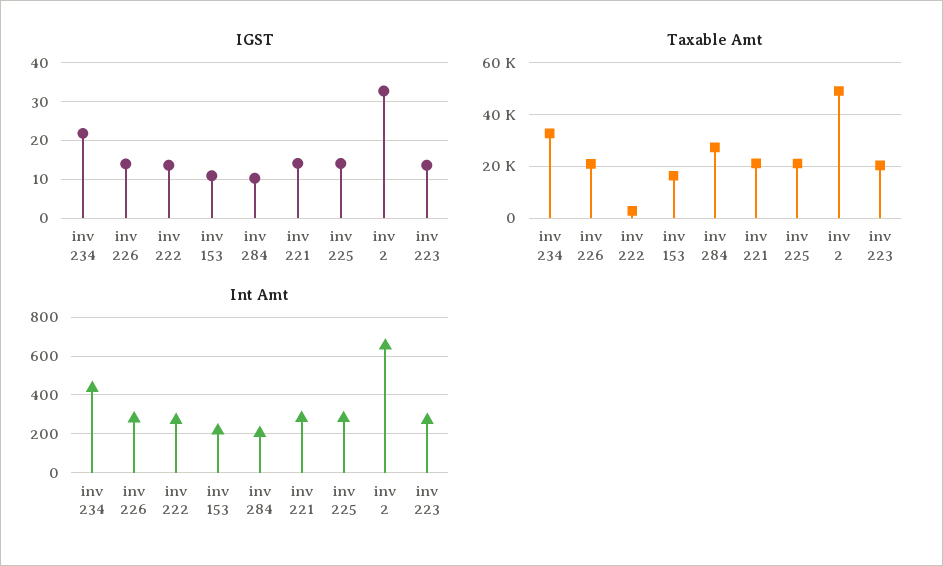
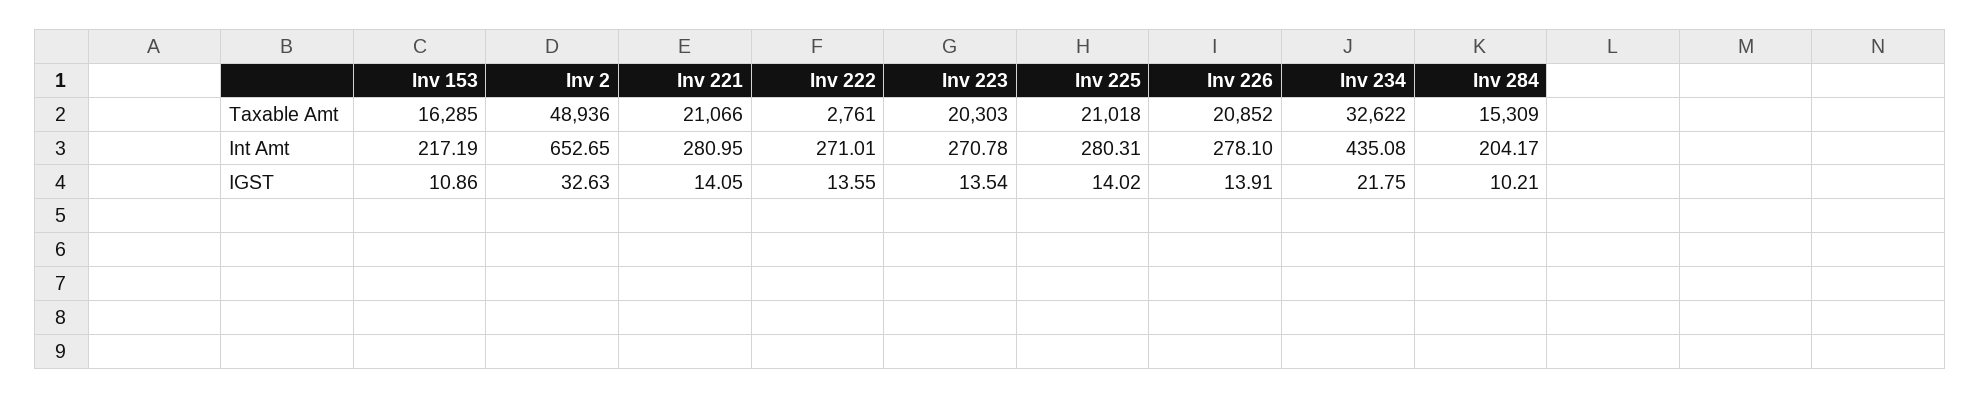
  {
    "IGST": {
      "inv 234": 21.75,
      "inv 226": 13.91,
      "inv 222": 13.55,
      "inv 153": 10.86,
      "inv 284": 10.21,
      "inv 221": 14.05,
      "inv 225": 14.02,
      "inv 2": 32.63,
      "inv 223": 13.54
    },
    "Taxable Amt": {
      "inv 234": 32622,
      "inv 226": 20852,
      "inv 222": 2761,
      "inv 153": 16285,
-     "inv 284": 27500,
+     "inv 284": 15309,
      "inv 221": 21066,
      "inv 225": 21018,
      "inv 2": 48936,
      "inv 223": 20303
    },
    "Int Amt": {
      "inv 234": 435.08,
      "inv 226": 278.1,
      "inv 222": 271.01,
      "inv 153": 217.19,
      "inv 284": 204.17,
      "inv 221": 280.95,
      "inv 225": 280.31,
      "inv 2": 652.65,
      "inv 223": 270.78
    }
  }

